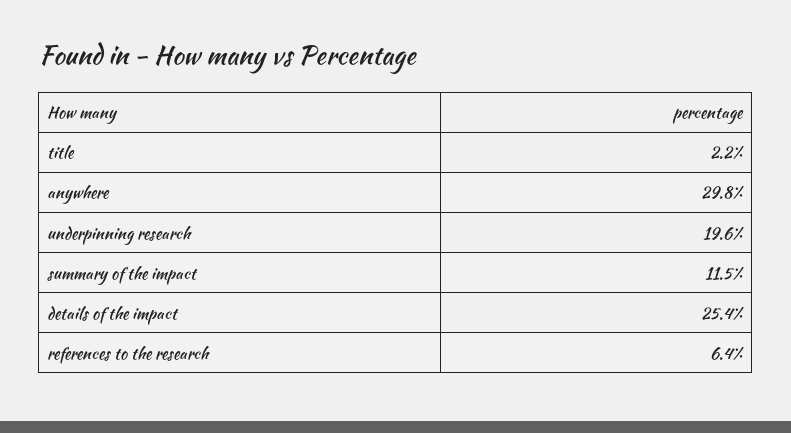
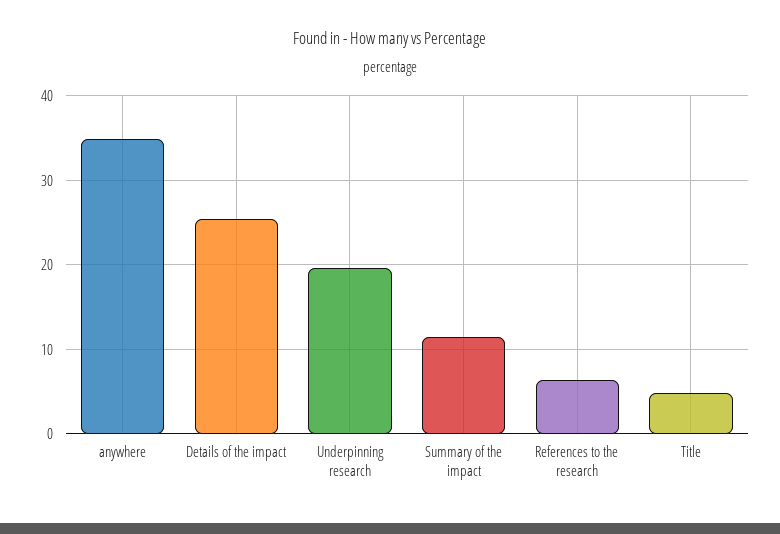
  {
-   "title": 2.2,
+   "title": 5,
-   "anywhere": 29.8,
+   "anywhere": 35,
    "underpinning research": 19.6,
    "summary of the impact": 11.5,
    "details of the impact": 25.4,
    "references to the research": 6.4
  }

